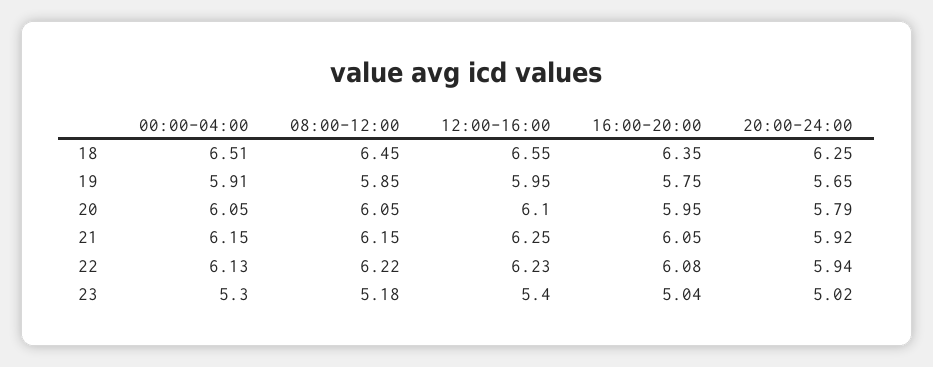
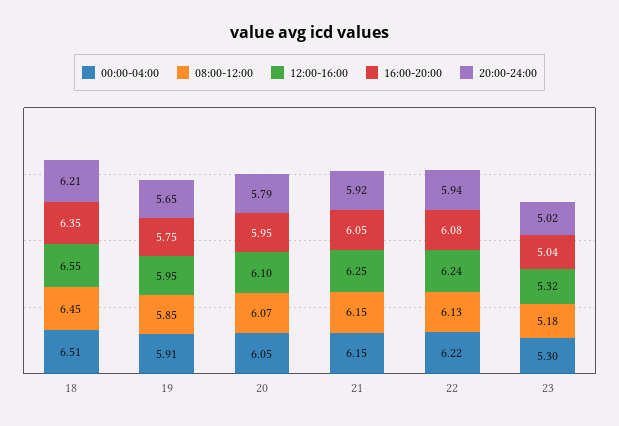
  {
    "00:00-04:00": {
      "18": 6.51,
      "19": 5.91,
      "20": 6.05,
      "21": 6.15,
-     "22": 6.13,
+     "22": 6.22,
      "23": 5.3
    },
    "08:00-12:00": {
      "18": 6.45,
      "19": 5.85,
-     "20": 6.05,
+     "20": 6.07,
      "21": 6.15,
-     "22": 6.22,
+     "22": 6.13,
      "23": 5.18
    },
    "12:00-16:00": {
      "18": 6.55,
      "19": 5.95,
      "20": 6.1,
      "21": 6.25,
-     "22": 6.23,
+     "22": 6.24,
-     "23": 5.4
+     "23": 5.32
    },
    "16:00-20:00": {
      "18": 6.35,
      "19": 5.75,
      "20": 5.95,
      "21": 6.05,
      "22": 6.08,
      "23": 5.04
    },
    "20:00-24:00": {
-     "18": 6.25,
+     "18": 6.21,
      "19": 5.65,
      "20": 5.79,
      "21": 5.92,
      "22": 5.94,
      "23": 5.02
    }
  }

